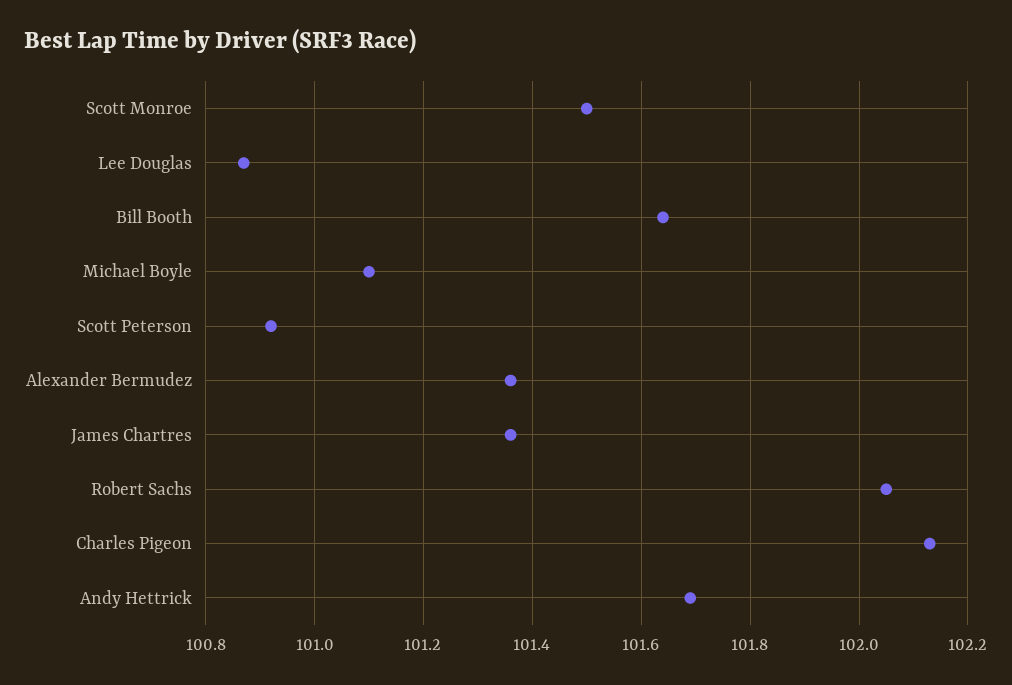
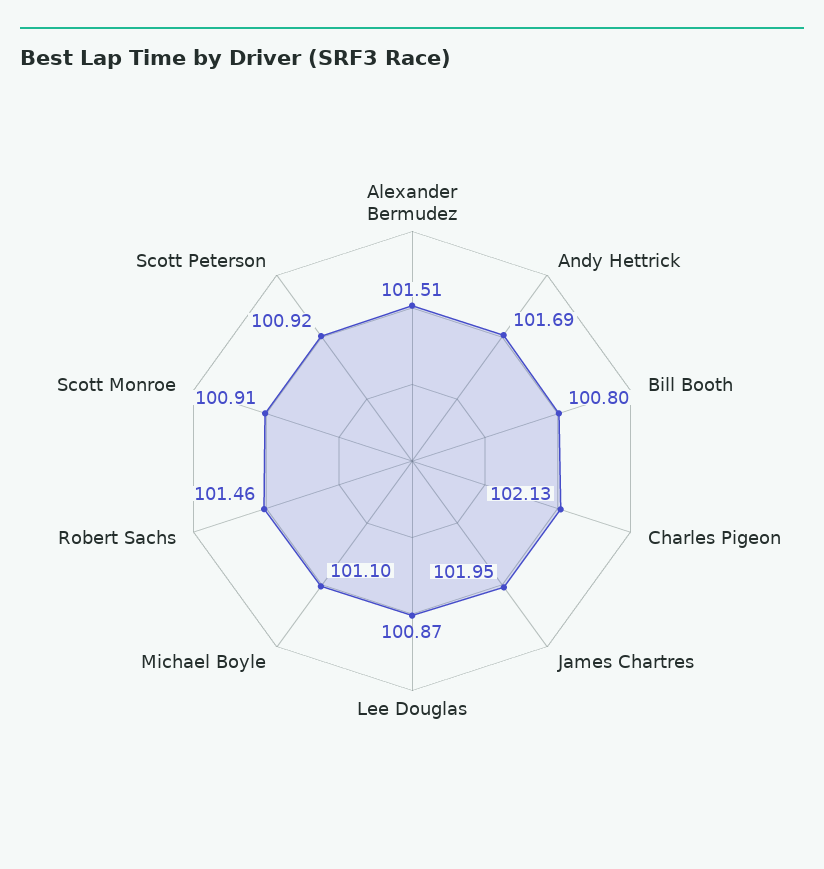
  {
-   "Scott Monroe": 101.5,
+   "Scott Monroe": 100.91,
    "Lee Douglas": 100.87,
-   "Bill Booth": 101.65,
+   "Bill Booth": 100.8,
    "Michael Boyle": 101.1,
    "Scott Peterson": 100.92,
-   "Alexander Bermudez": 101.35,
+   "Alexander Bermudez": 101.51,
-   "James Chartres": 101.35,
+   "James Chartres": 101.95,
-   "Robert Sachs": 102.05,
+   "Robert Sachs": 101.46,
    "Charles Pigeon": 102.13,
    "Andy Hettrick": 101.69
  }

